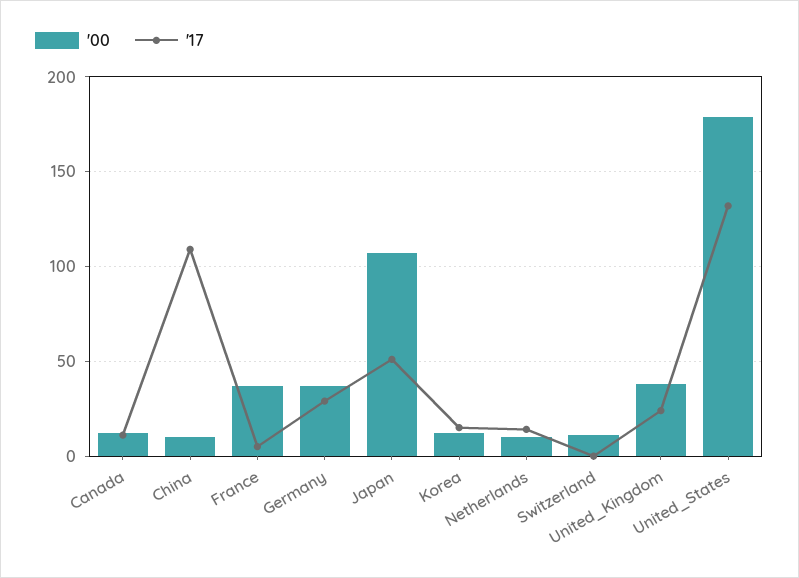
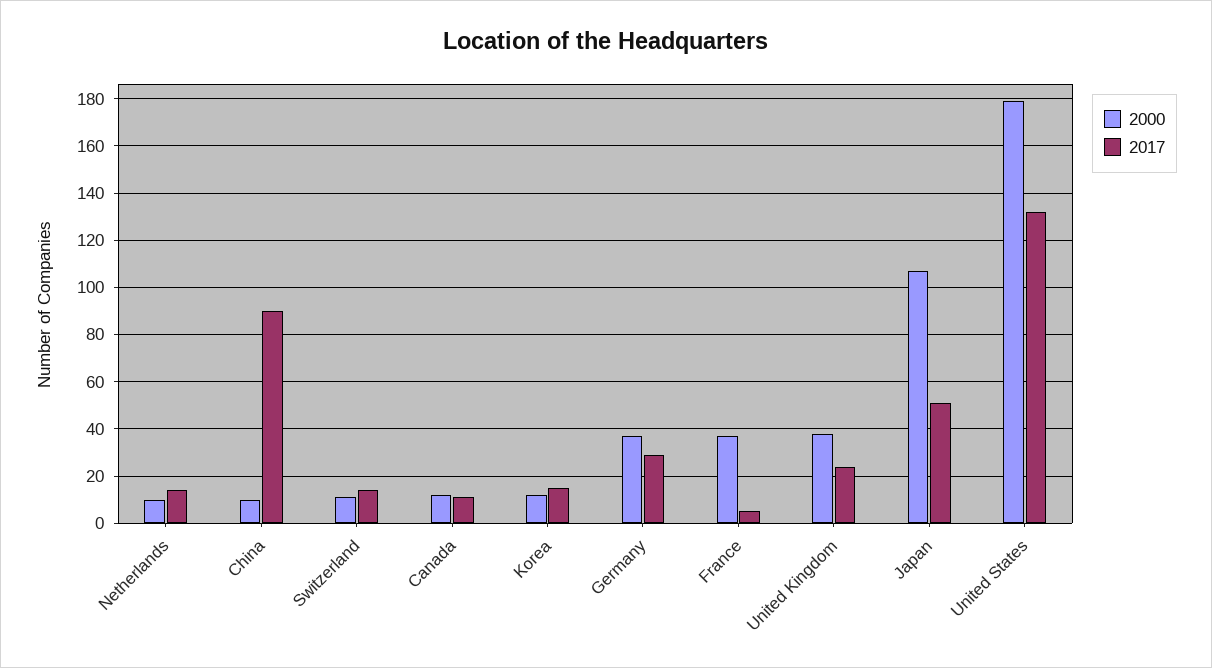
  {
    "'00": {
      "Canada": 10,
      "China": 10,
      "France": 35,
      "Germany": 35,
      "Japan": 105,
      "Korea": 10,
      "Netherlands": 10,
      "Switzerland": 10,
      "United_Kingdom": 40,
      "United_States": 180
    },
    "'17": {
      "Canada": 10,
-     "China": 110,
+     "China": 90,
      "France": 5,
      "Germany": 30,
      "Japan": 50,
      "Korea": 15,
      "Netherlands": 15,
-     "Switzerland": 0,
+     "Switzerland": 15,
      "United_Kingdom": 25,
      "United_States": 130
    }
  }

